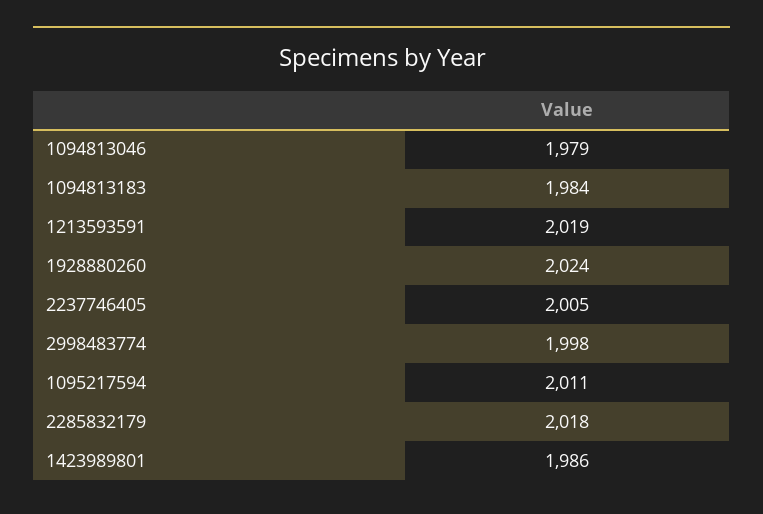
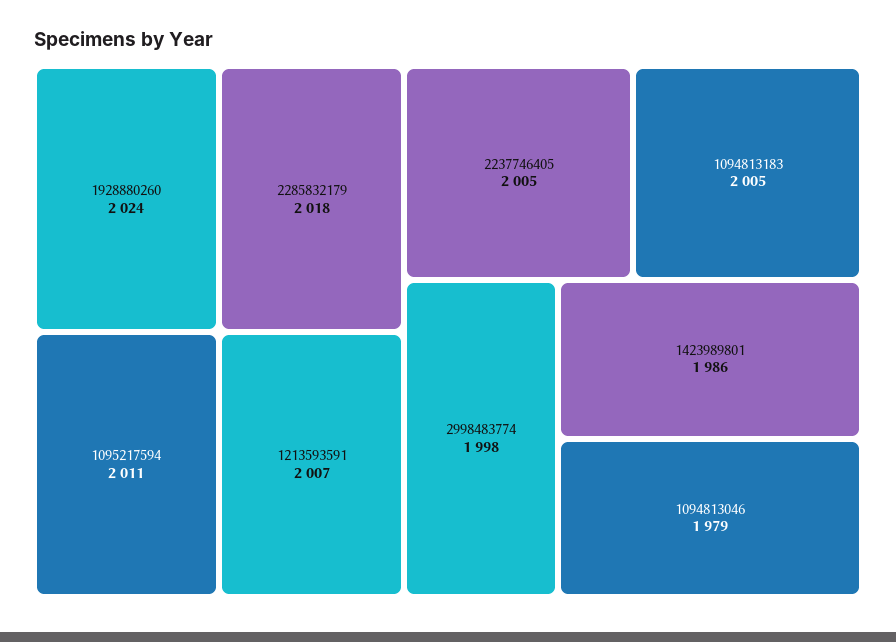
  {
    "1094813046": 1979,
-   "1094813183": 1984,
+   "1094813183": 2005,
-   "1213593591": 2019,
+   "1213593591": 2007,
    "1928880260": 2024,
    "2237746405": 2005,
    "2998483774": 1998,
    "1095217594": 2011,
    "2285832179": 2018,
    "1423989801": 1986
  }

